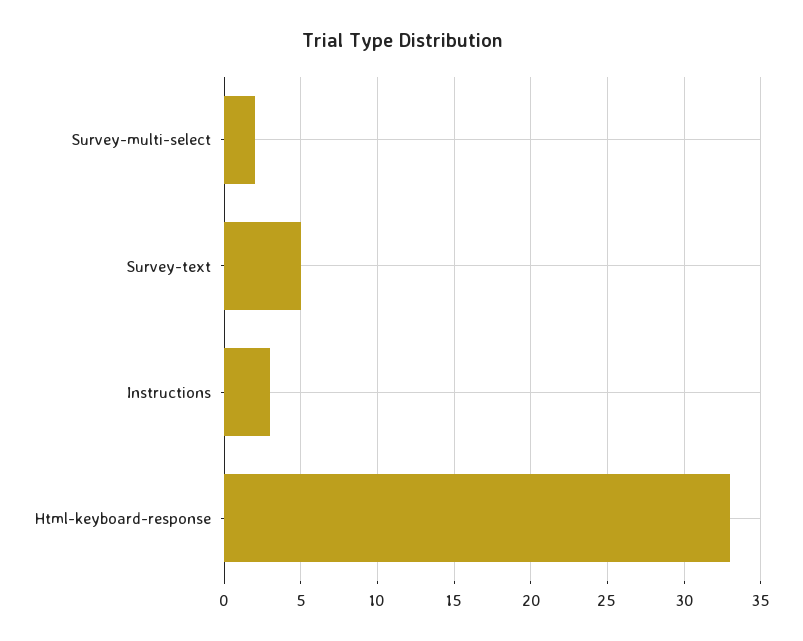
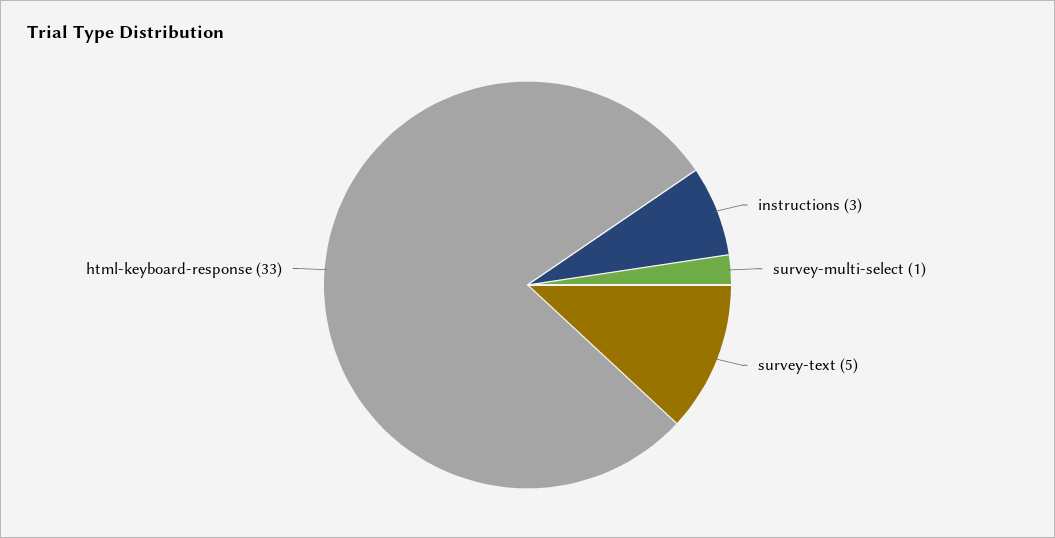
  {
-   "Survey-multi-select": 2,
+   "Survey-multi-select": 1,
    "Survey-text": 5,
    "Instructions": 3,
    "Html-keyboard-response": 33
  }

